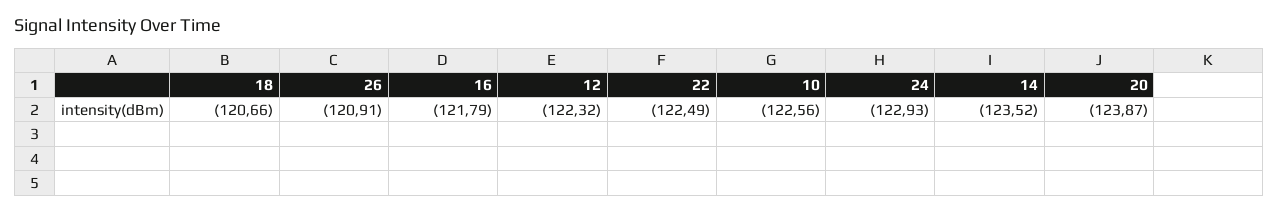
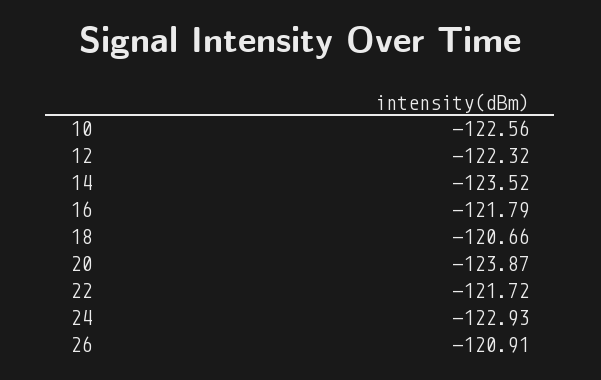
  {
    "18": -120.66,
    "26": -120.91,
    "16": -121.79,
    "12": -122.32,
-   "22": -122.49,
+   "22": -121.72,
    "10": -122.56,
    "24": -122.93,
    "14": -123.52,
    "20": -123.87
  }

